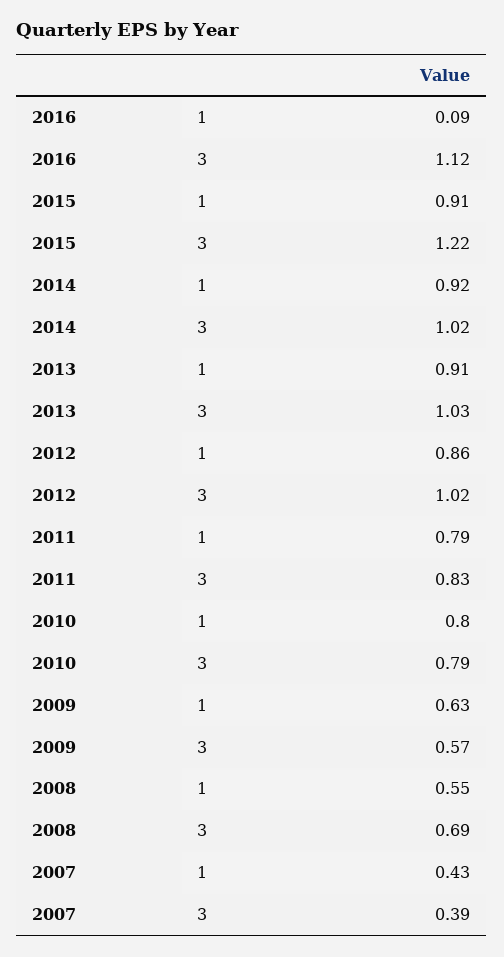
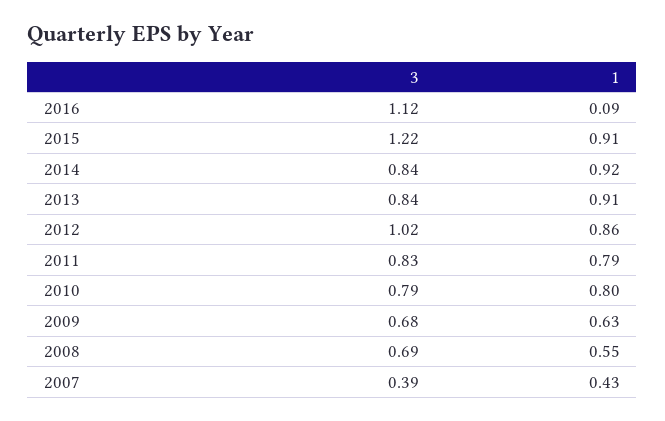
  {
    "2016": {
      "1": 0.09,
      "3": 1.12
    },
    "2015": {
      "1": 0.91,
      "3": 1.22
    },
    "2014": {
      "1": 0.92,
-     "3": 1.02
+     "3": 0.84
    },
    "2013": {
      "1": 0.91,
-     "3": 1.03
+     "3": 0.84
    },
    "2012": {
      "1": 0.86,
      "3": 1.02
    },
    "2011": {
      "1": 0.79,
      "3": 0.83
    },
    "2010": {
      "1": 0.8,
      "3": 0.79
    },
    "2009": {
      "1": 0.63,
-     "3": 0.57
+     "3": 0.68
    },
    "2008": {
      "1": 0.55,
      "3": 0.69
    },
    "2007": {
      "1": 0.43,
      "3": 0.39
    }
  }

